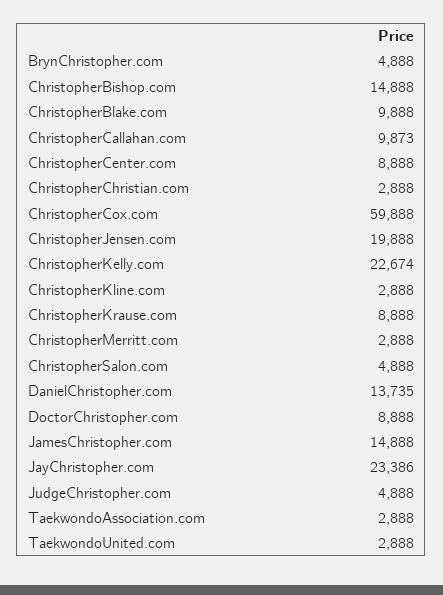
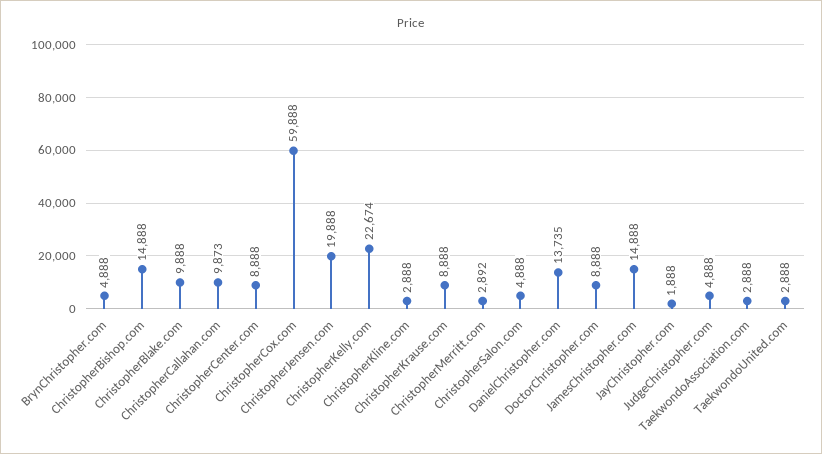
  {
    "BrynChristopher.com": 4888,
    "ChristopherBishop.com": 14888,
    "ChristopherBlake.com": 9888,
    "ChristopherCallahan.com": 9873,
    "ChristopherCenter.com": 8888,
-   "ChristopherChristian.com": 2888,
    "ChristopherCox.com": 59888,
    "ChristopherJensen.com": 19888,
    "ChristopherKelly.com": 22674,
    "ChristopherKline.com": 2888,
    "ChristopherKrause.com": 8888,
-   "ChristopherMerritt.com": 2888,
+   "ChristopherMerritt.com": 2892,
    "ChristopherSalon.com": 4888,
    "DanielChristopher.com": 13735,
    "DoctorChristopher.com": 8888,
    "JamesChristopher.com": 14888,
-   "JayChristopher.com": 23386,
+   "JayChristopher.com": 1888,
    "JudgeChristopher.com": 4888,
    "TaekwondoAssociation.com": 2888,
    "TaekwondoUnited.com": 2888
  }

